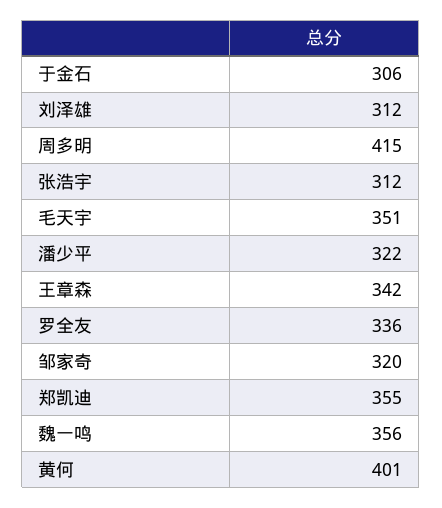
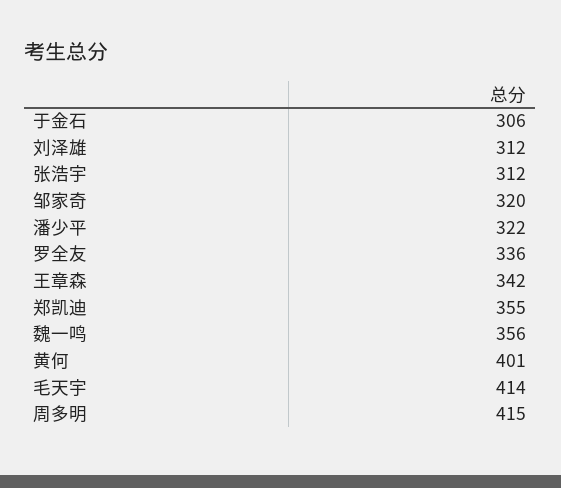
  {
    "于金石": 306,
    "刘泽雄": 312,
    "周多明": 415,
    "张浩宇": 312,
-   "毛天宇": 351,
+   "毛天宇": 414,
    "潘少平": 322,
    "王章森": 342,
    "罗全友": 336,
    "邹家奇": 320,
    "郑凯迪": 355,
    "魏一鸣": 356,
    "黄何": 401
  }

